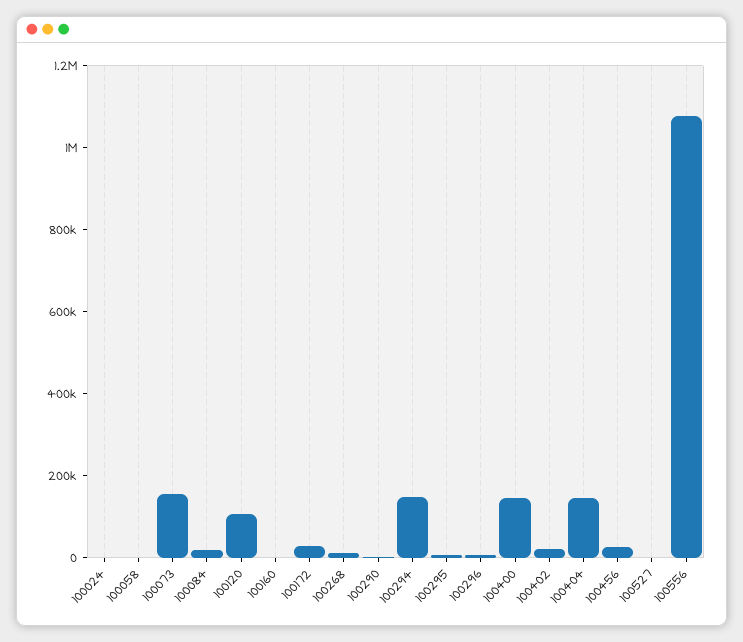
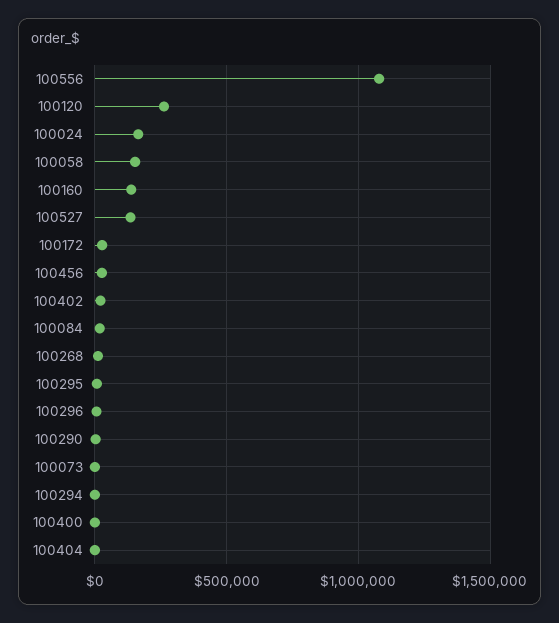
  {
-   "100024": 0,
+   "100024": 150000,
-   "100058": 0,
+   "100058": 150000,
-   "100073": 150000,
+   "100073": 0,
    "100084": 0,
-   "100120": 100000,
+   "100120": 250000,
-   "100160": 0,
+   "100160": 150000,
    "100172": 50000,
    "100268": 0,
    "100290": 0,
-   "100294": 150000,
+   "100294": 0,
    "100295": 0,
    "100296": 0,
-   "100400": 150000,
+   "100400": 0,
    "100402": 0,
-   "100404": 150000,
+   "100404": 0,
    "100456": 50000,
-   "100527": 0,
+   "100527": 150000,
    "100556": 1100000
  }

